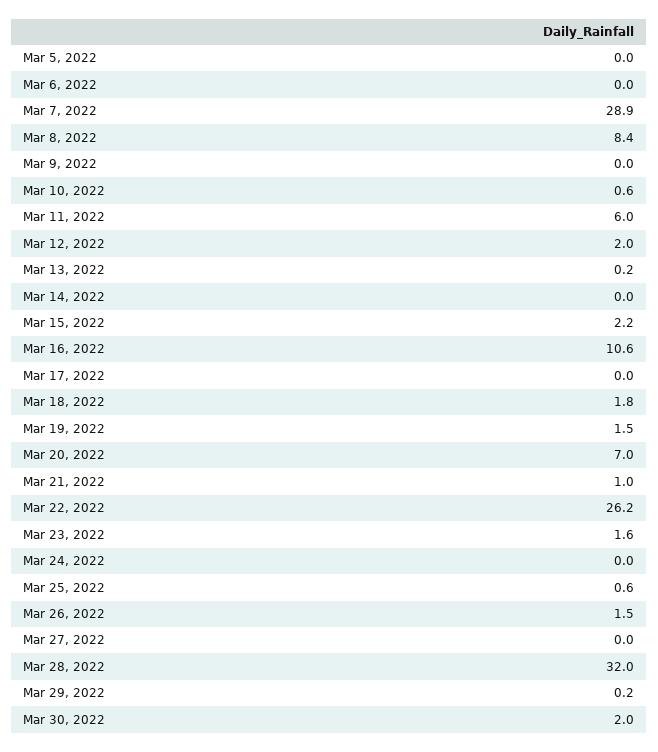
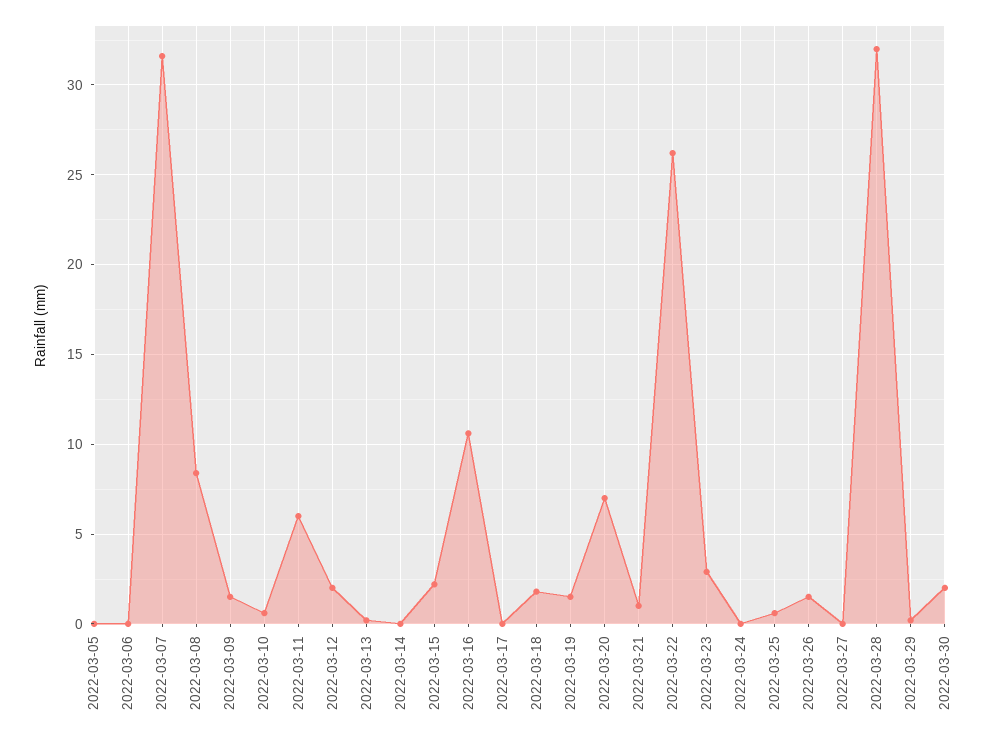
  {
    "Mar 5, 2022": 0,
    "Mar 6, 2022": 0,
-   "Mar 7, 2022": 28.9,
+   "Mar 7, 2022": 31.5,
    "Mar 8, 2022": 8.4,
-   "Mar 9, 2022": 0,
+   "Mar 9, 2022": 1.5,
    "Mar 10, 2022": 0.6,
    "Mar 11, 2022": 6,
    "Mar 12, 2022": 2,
    "Mar 13, 2022": 0.2,
    "Mar 14, 2022": 0,
    "Mar 15, 2022": 2.2,
    "Mar 16, 2022": 10.6,
    "Mar 17, 2022": 0,
    "Mar 18, 2022": 1.8,
    "Mar 19, 2022": 1.5,
    "Mar 20, 2022": 7,
    "Mar 21, 2022": 1,
    "Mar 22, 2022": 26.2,
-   "Mar 23, 2022": 1.6,
+   "Mar 23, 2022": 3,
    "Mar 24, 2022": 0,
    "Mar 25, 2022": 0.6,
    "Mar 26, 2022": 1.5,
    "Mar 27, 2022": 0,
    "Mar 28, 2022": 32,
    "Mar 29, 2022": 0.2,
    "Mar 30, 2022": 2
  }

